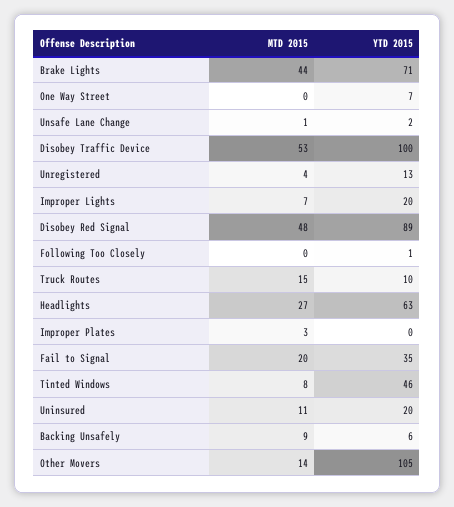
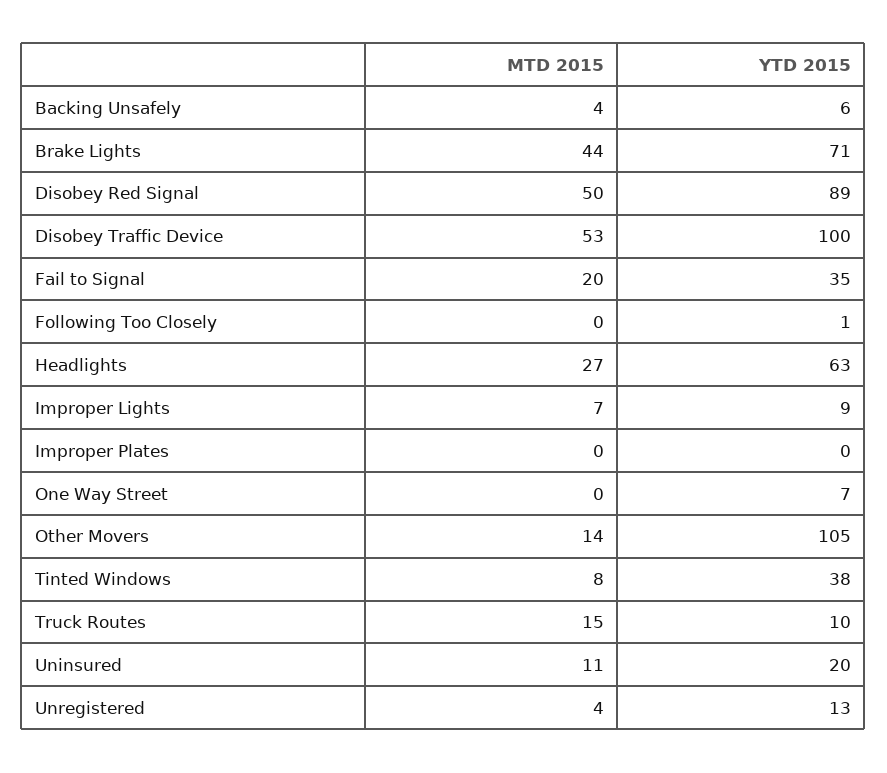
  {
    "MTD 2015": {
      "Brake Lights": 44,
      "One Way Street": 0,
-     "Unsafe Lane Change": 1,
      "Disobey Traffic Device": 53,
      "Unregistered": 4,
      "Improper Lights": 7,
-     "Disobey Red Signal": 48,
+     "Disobey Red Signal": 50,
      "Following Too Closely": 0,
      "Truck Routes": 15,
      "Headlights": 27,
-     "Improper Plates": 3,
+     "Improper Plates": 0,
      "Fail to Signal": 20,
      "Tinted Windows": 8,
      "Uninsured": 11,
-     "Backing Unsafely": 9,
+     "Backing Unsafely": 4,
      "Other Movers": 14
    },
    "YTD 2015": {
      "Brake Lights": 71,
      "One Way Street": 7,
-     "Unsafe Lane Change": 2,
      "Disobey Traffic Device": 100,
      "Unregistered": 13,
-     "Improper Lights": 20,
+     "Improper Lights": 9,
      "Disobey Red Signal": 89,
      "Following Too Closely": 1,
      "Truck Routes": 10,
      "Headlights": 63,
      "Improper Plates": 0,
      "Fail to Signal": 35,
-     "Tinted Windows": 46,
+     "Tinted Windows": 38,
      "Uninsured": 20,
      "Backing Unsafely": 6,
      "Other Movers": 105
    }
  }

